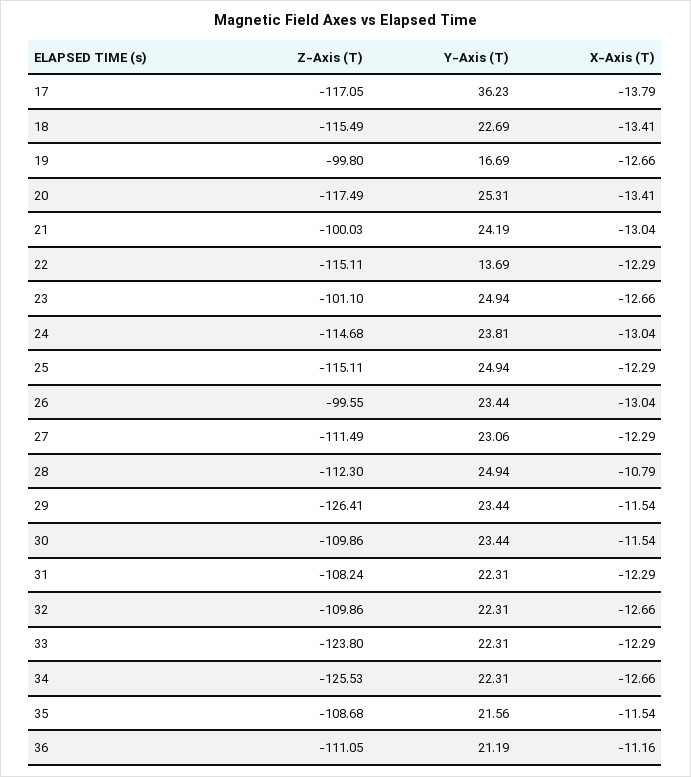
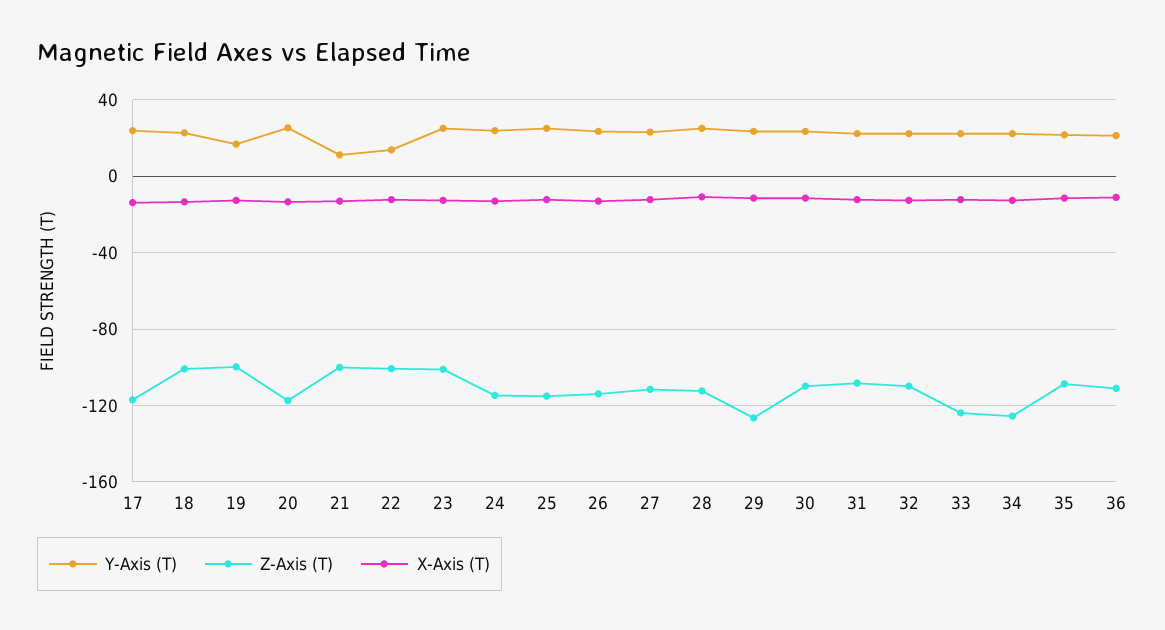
  {
    "Z-Axis (T)": {
      "17": -117.05,
-     "18": -115.49,
+     "18": -100,
      "19": -99.8,
      "20": -117.49,
      "21": -100.03,
-     "22": -115.11,
+     "22": -100,
      "23": -101.1,
      "24": -114.68,
      "25": -115.11,
-     "26": -99.55,
+     "26": -115,
      "27": -111.49,
      "28": -112.3,
      "29": -126.41,
      "30": -109.86,
      "31": -108.24,
      "32": -109.86,
      "33": -123.8,
      "34": -125.53,
      "35": -108.68,
      "36": -111.05
    },
    "Y-Axis (T)": {
-     "17": 36.23,
+     "17": 25,
      "18": 22.69,
      "19": 16.69,
      "20": 25.31,
-     "21": 24.19,
+     "21": 10,
      "22": 13.69,
      "23": 24.94,
      "24": 23.81,
      "25": 24.94,
      "26": 23.44,
      "27": 23.06,
      "28": 24.94,
      "29": 23.44,
      "30": 23.44,
      "31": 22.31,
      "32": 22.31,
      "33": 22.31,
      "34": 22.31,
      "35": 21.56,
      "36": 21.19
    },
    "X-Axis (T)": {
      "17": -13.79,
      "18": -13.41,
      "19": -12.66,
      "20": -13.41,
      "21": -13.04,
      "22": -12.29,
      "23": -12.66,
      "24": -13.04,
      "25": -12.29,
      "26": -13.04,
      "27": -12.29,
      "28": -10.79,
      "29": -11.54,
      "30": -11.54,
      "31": -12.29,
      "32": -12.66,
      "33": -12.29,
      "34": -12.66,
      "35": -11.54,
      "36": -11.16
    }
  }

